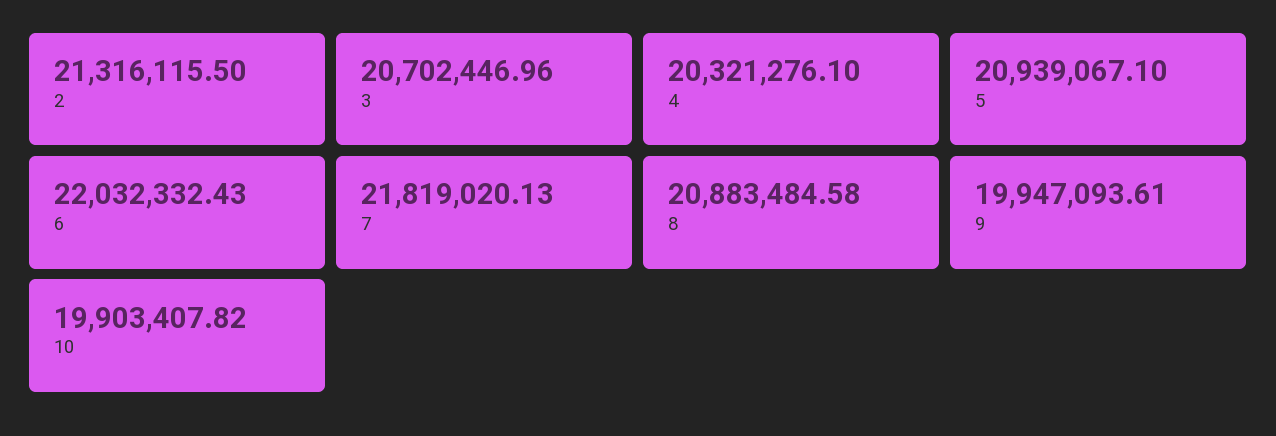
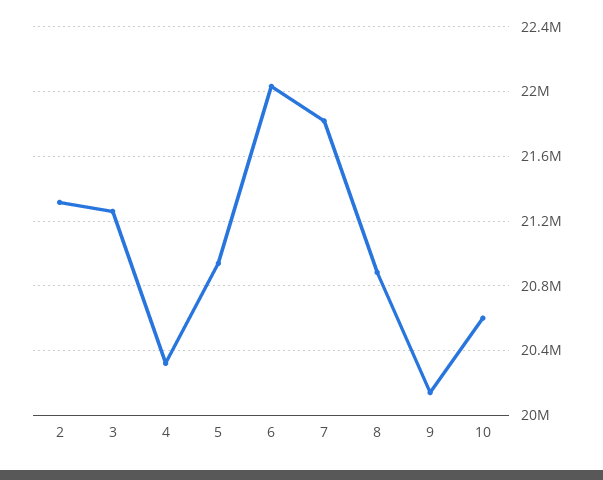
  {
    "2": 21316115.5,
-   "3": 20702446.96,
+   "3": 21250000,
    "4": 20321276.1,
    "5": 20939067.1,
    "6": 22032332.43,
    "7": 21819020.13,
    "8": 20883484.58,
-   "9": 19947093.61,
+   "9": 20150000,
-   "10": 19903407.82
+   "10": 20600000
  }

